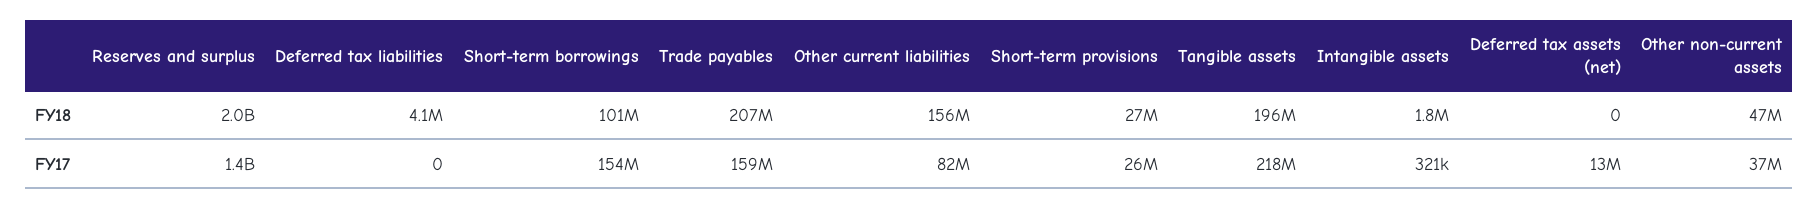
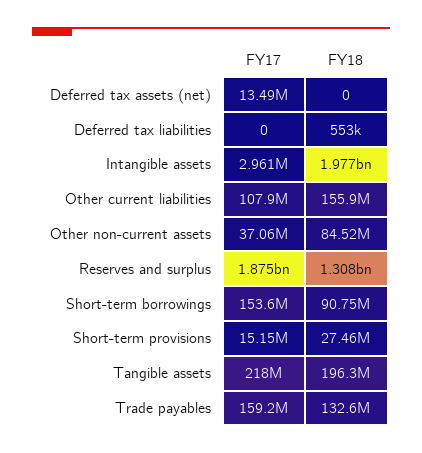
  {
    "Reserves and surplus": {
-     "FY18": 2000000000,
+     "FY18": 1308000000,
-     "FY17": 1400000000
+     "FY17": 1875000000
    },
    "Deferred tax liabilities": {
-     "FY18": 4100000,
+     "FY18": 553000,
      "FY17": 0
    },
    "Short-term borrowings": {
-     "FY18": 101000000,
+     "FY18": 90750000,
      "FY17": 153600000
    },
    "Trade payables": {
-     "FY18": 207000000,
+     "FY18": 132600000,
      "FY17": 159200000
    },
    "Other current liabilities": {
      "FY18": 155900000,
-     "FY17": 82000000
+     "FY17": 107900000
    },
    "Short-term provisions": {
      "FY18": 27460000,
-     "FY17": 26000000
+     "FY17": 15150000
    },
    "Tangible assets": {
      "FY18": 196300000,
      "FY17": 218000000
    },
    "Intangible assets": {
-     "FY18": 1800000,
+     "FY18": 1977000000,
-     "FY17": 321000
+     "FY17": 2961000
    },
    "Deferred tax assets (net)": {
      "FY18": 0,
      "FY17": 13490000
    },
    "Other non-current assets": {
-     "FY18": 47000000,
+     "FY18": 84520000,
      "FY17": 37060000
    }
  }

